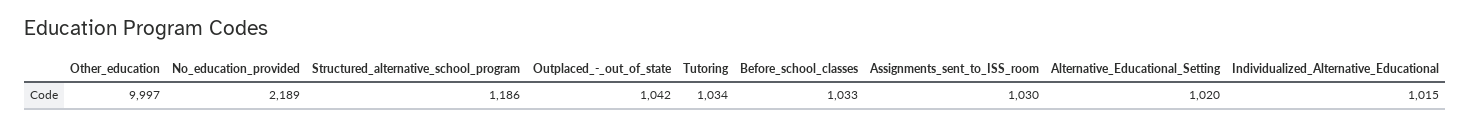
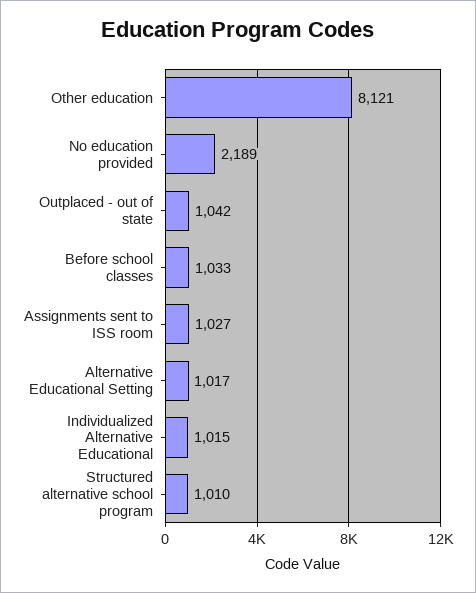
  {
-   "Other_education": 9997,
+   "Other_education": 8121,
    "No_education_provided": 2189,
-   "Structured_alternative_school_program": 1186,
+   "Structured_alternative_school_program": 1010,
    "Outplaced_-_out_of_state": 1042,
-   "Tutoring": 1034,
    "Before_school_classes": 1033,
-   "Assignments_sent_to_ISS_room": 1030,
+   "Assignments_sent_to_ISS_room": 1027,
-   "Alternative_Educational_Setting": 1020,
+   "Alternative_Educational_Setting": 1017,
    "Individualized_Alternative_Educational": 1015
  }

